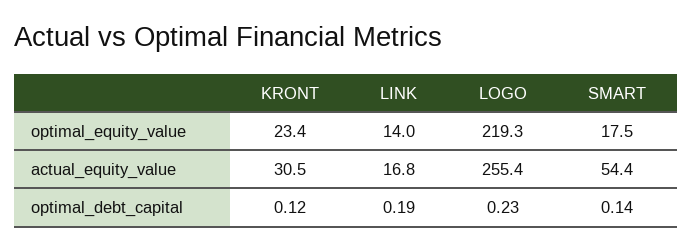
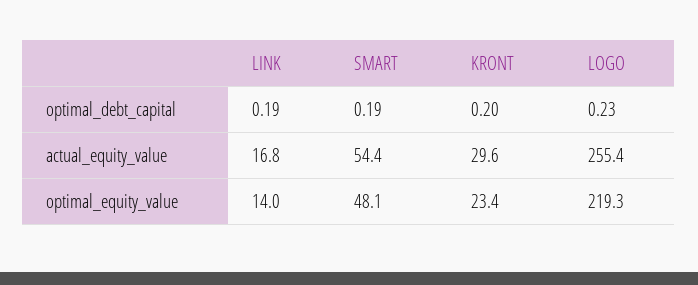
  {
    "KRONT": {
      "optimal_equity_value": 23.4,
-     "actual_equity_value": 30.5,
+     "actual_equity_value": 29.6,
-     "optimal_debt_capital": 0.12
+     "optimal_debt_capital": 0.2
    },
    "LINK": {
      "optimal_equity_value": 14,
      "actual_equity_value": 16.8,
      "optimal_debt_capital": 0.19
    },
    "LOGO": {
      "optimal_equity_value": 219.3,
      "actual_equity_value": 255.4,
      "optimal_debt_capital": 0.23
    },
    "SMART": {
-     "optimal_equity_value": 17.5,
+     "optimal_equity_value": 48.1,
      "actual_equity_value": 54.4,
-     "optimal_debt_capital": 0.14
+     "optimal_debt_capital": 0.19
    }
  }

